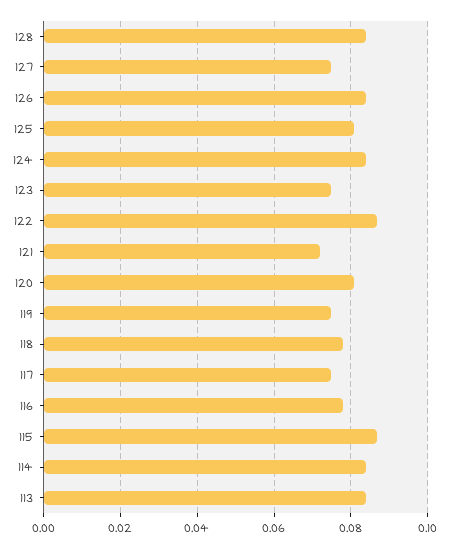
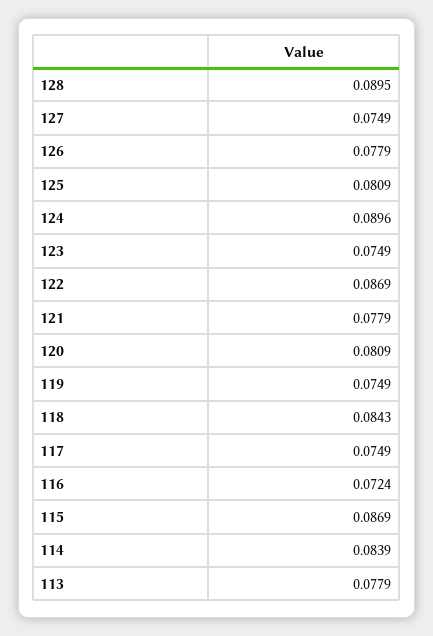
  {
-   "128": 0.084,
+   "128": 0.0895,
    "127": 0.0749,
-   "126": 0.084,
+   "126": 0.0779,
    "125": 0.0809,
-   "124": 0.084,
+   "124": 0.0896,
    "123": 0.0749,
    "122": 0.0869,
-   "121": 0.072,
+   "121": 0.0779,
    "120": 0.0809,
    "119": 0.0749,
-   "118": 0.078,
+   "118": 0.0843,
    "117": 0.0749,
-   "116": 0.078,
+   "116": 0.0724,
    "115": 0.0869,
    "114": 0.0839,
-   "113": 0.084
+   "113": 0.0779
  }

